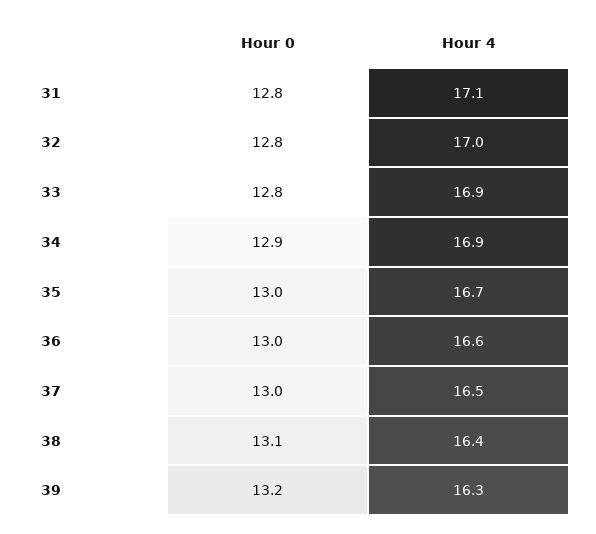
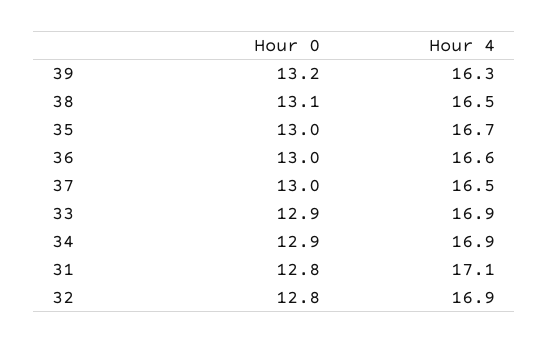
  {
    "Hour 0": {
      "31": 12.8,
      "32": 12.8,
-     "33": 12.8,
+     "33": 12.9,
      "34": 12.9,
      "35": 13,
      "36": 13,
      "37": 13,
      "38": 13.1,
      "39": 13.2
    },
    "Hour 4": {
      "31": 17.1,
-     "32": 17,
+     "32": 16.9,
      "33": 16.9,
      "34": 16.9,
      "35": 16.7,
      "36": 16.6,
      "37": 16.5,
-     "38": 16.4,
+     "38": 16.5,
      "39": 16.3
    }
  }

